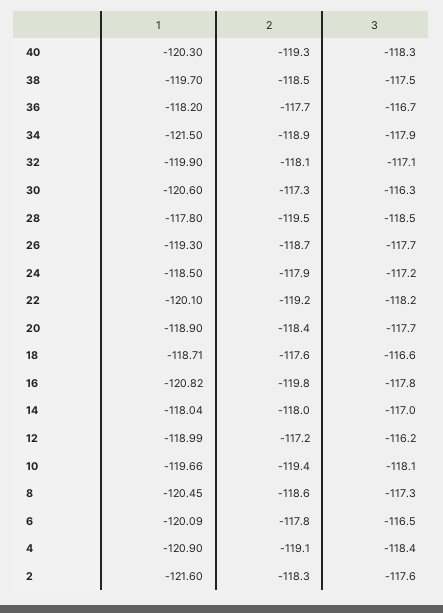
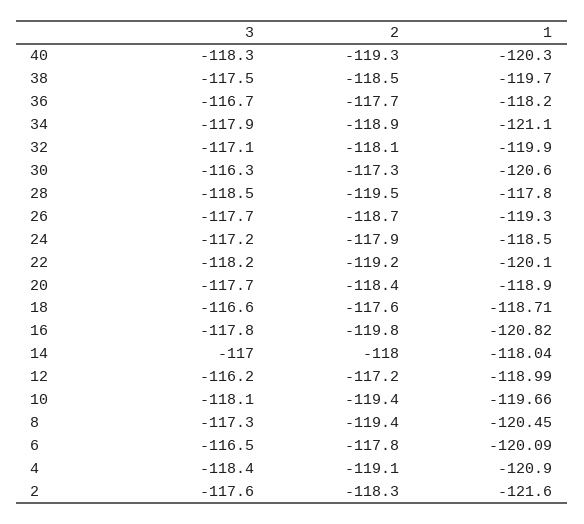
  {
    "1": {
      "40": -120.3,
      "38": -119.7,
      "36": -118.2,
-     "34": -121.5,
+     "34": -121.1,
      "32": -119.9,
      "30": -120.6,
      "28": -117.8,
      "26": -119.3,
      "24": -118.5,
      "22": -120.1,
      "20": -118.9,
      "18": -118.71,
      "16": -120.82,
      "14": -118.04,
      "12": -118.99,
      "10": -119.66,
      "8": -120.45,
      "6": -120.09,
      "4": -120.9,
      "2": -121.6
    },
    "2": {
      "40": -119.3,
      "38": -118.5,
      "36": -117.7,
      "34": -118.9,
      "32": -118.1,
      "30": -117.3,
      "28": -119.5,
      "26": -118.7,
      "24": -117.9,
      "22": -119.2,
      "20": -118.4,
      "18": -117.6,
      "16": -119.8,
      "14": -118,
      "12": -117.2,
      "10": -119.4,
-     "8": -118.6,
+     "8": -119.4,
      "6": -117.8,
      "4": -119.1,
      "2": -118.3
    },
    "3": {
      "40": -118.3,
      "38": -117.5,
      "36": -116.7,
      "34": -117.9,
      "32": -117.1,
      "30": -116.3,
      "28": -118.5,
      "26": -117.7,
      "24": -117.2,
      "22": -118.2,
      "20": -117.7,
      "18": -116.6,
      "16": -117.8,
      "14": -117,
      "12": -116.2,
      "10": -118.1,
      "8": -117.3,
      "6": -116.5,
      "4": -118.4,
      "2": -117.6
    }
  }

